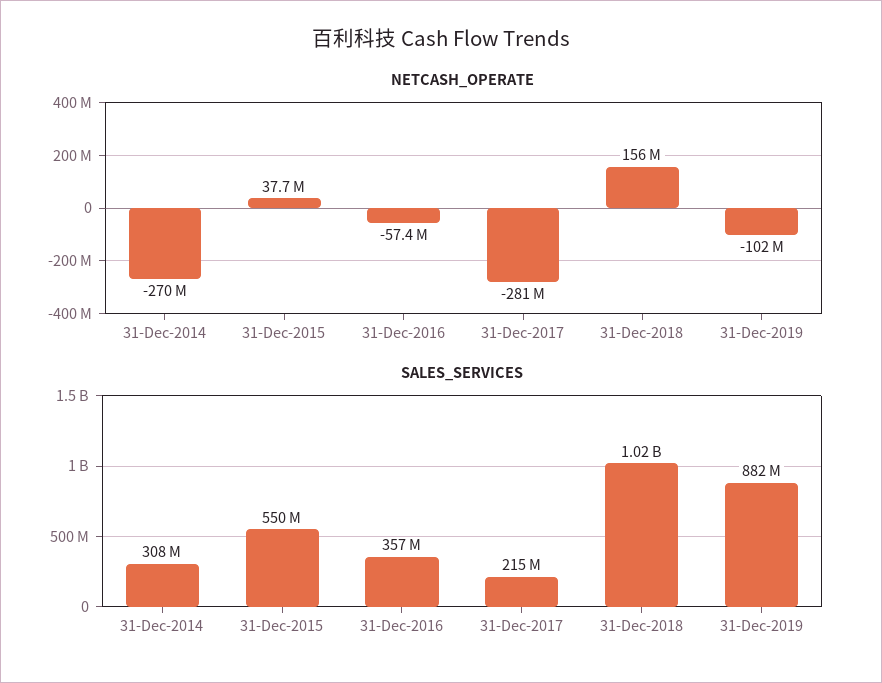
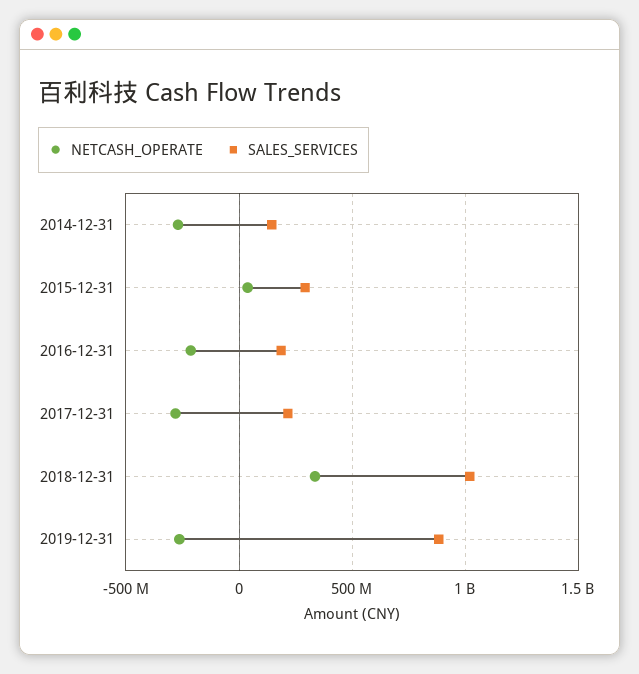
  {
    "NETCASH_OPERATE": {
      "31-Dec-2014": -270000000,
      "31-Dec-2015": 37700000,
-     "31-Dec-2016": -57400000,
+     "31-Dec-2016": -200000000,
      "31-Dec-2017": -281000000,
-     "31-Dec-2018": 156000000,
+     "31-Dec-2018": 350000000,
-     "31-Dec-2019": -102000000
+     "31-Dec-2019": -250000000
    },
    "SALES_SERVICES": {
-     "31-Dec-2014": 308000000,
+     "31-Dec-2014": 150000000,
-     "31-Dec-2015": 550000000,
+     "31-Dec-2015": 300000000,
-     "31-Dec-2016": 357000000,
+     "31-Dec-2016": 200000000,
      "31-Dec-2017": 215000000,
      "31-Dec-2018": 1020000000,
      "31-Dec-2019": 882000000
    }
  }

